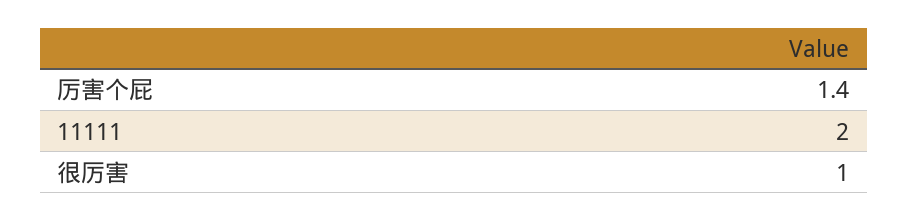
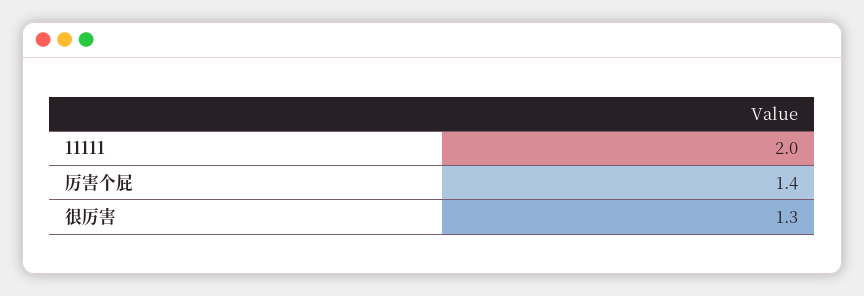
  {
    "厉害个屁": 1.4,
    "11111": 2,
-   "很厉害": 1
+   "很厉害": 1.3
  }

